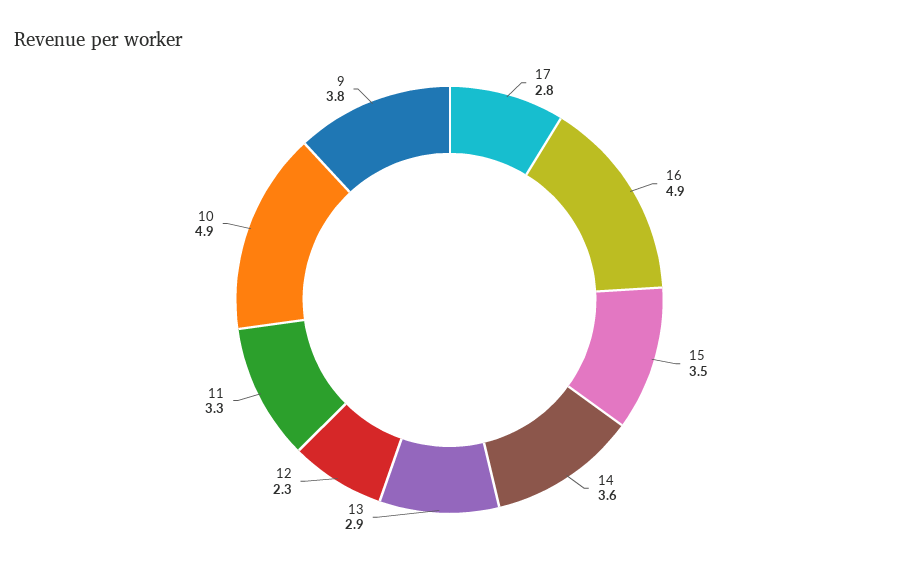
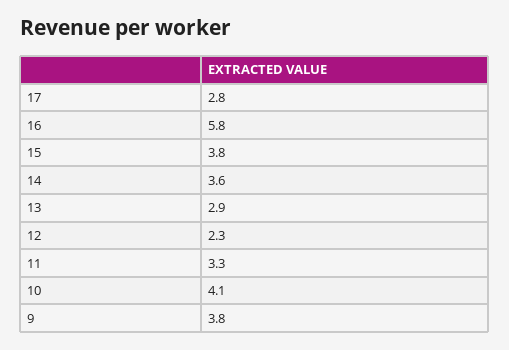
  {
    "17": 2.8,
-   "16": 4.9,
+   "16": 5.8,
-   "15": 3.5,
+   "15": 3.8,
    "14": 3.6,
    "13": 2.9,
    "12": 2.3,
    "11": 3.3,
-   "10": 4.9,
+   "10": 4.1,
    "9": 3.8
  }

